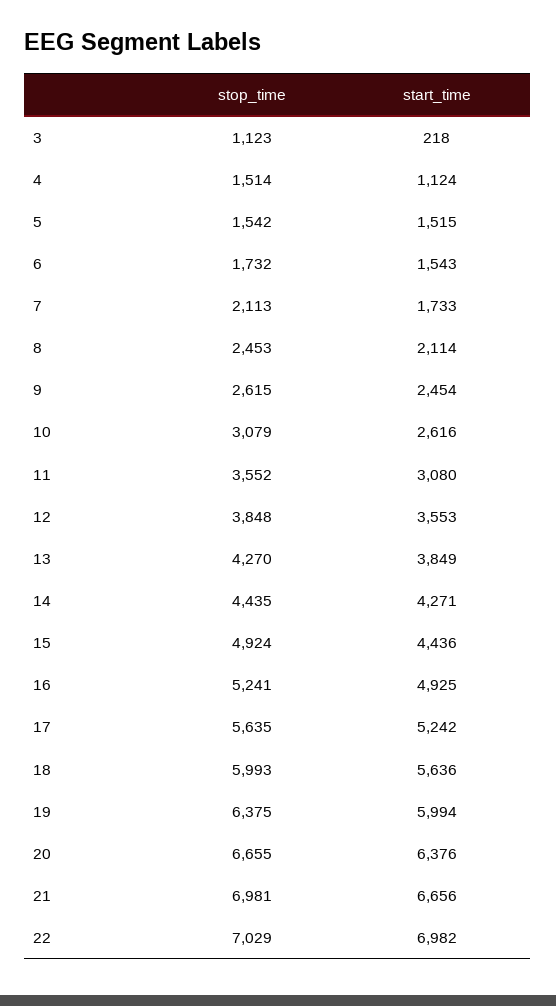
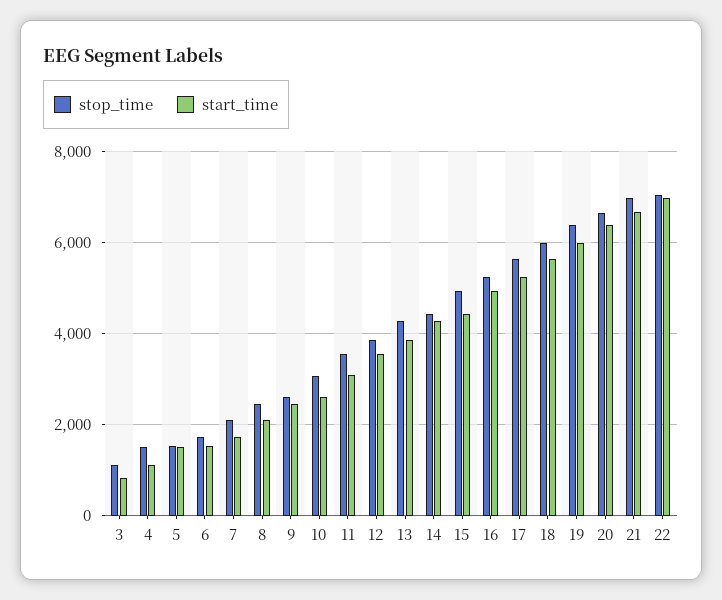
  {
    "stop_time": {
      "3": 1123,
      "4": 1514,
      "5": 1542,
      "6": 1732,
      "7": 2113,
      "8": 2453,
      "9": 2615,
      "10": 3079,
      "11": 3552,
      "12": 3848,
      "13": 4270,
      "14": 4435,
      "15": 4924,
      "16": 5241,
      "17": 5635,
      "18": 5993,
      "19": 6375,
      "20": 6655,
      "21": 6981,
      "22": 7029
    },
    "start_time": {
-     "3": 218,
+     "3": 800,
      "4": 1124,
      "5": 1515,
      "6": 1543,
      "7": 1733,
      "8": 2114,
      "9": 2454,
      "10": 2616,
      "11": 3080,
      "12": 3553,
      "13": 3849,
      "14": 4271,
      "15": 4436,
      "16": 4925,
      "17": 5242,
      "18": 5636,
      "19": 5994,
      "20": 6376,
      "21": 6656,
      "22": 6982
    }
  }

